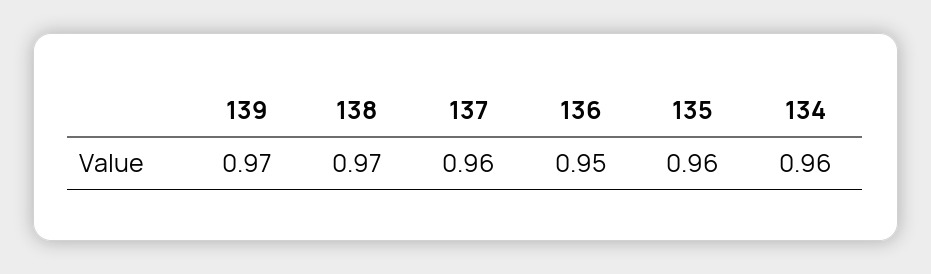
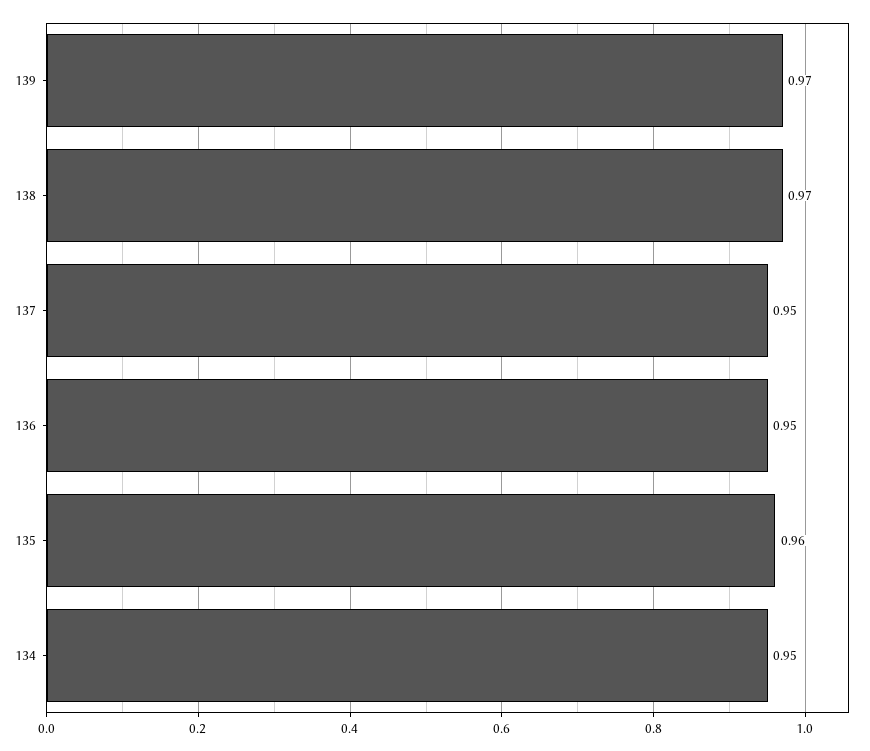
  {
    "139": 0.97,
    "138": 0.97,
-   "137": 0.96,
+   "137": 0.95,
    "136": 0.95,
    "135": 0.96,
-   "134": 0.96
+   "134": 0.95
  }

